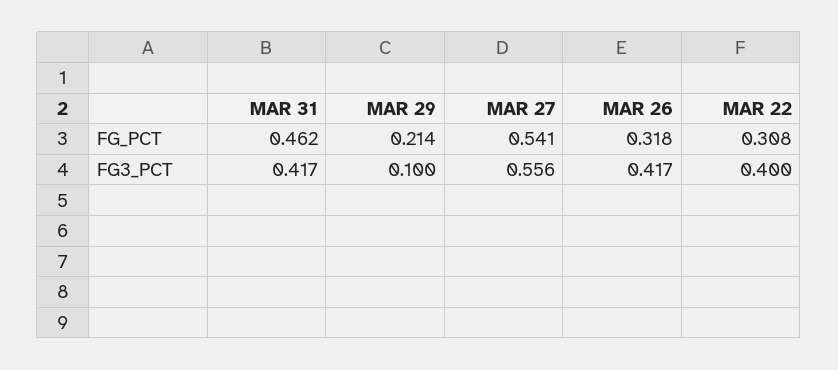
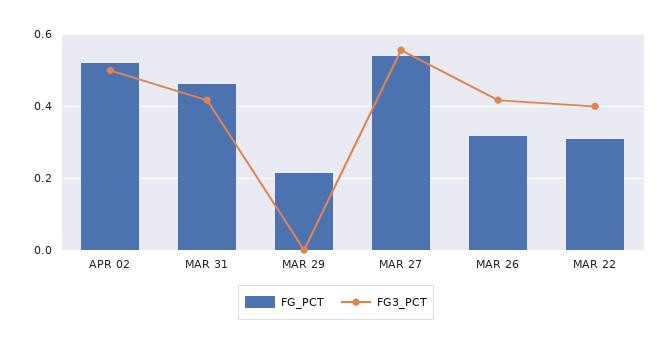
  {
    "FG_PCT": {
      "MAR 31": 0.462,
      "MAR 29": 0.214,
      "MAR 27": 0.541,
      "MAR 26": 0.318,
-     "MAR 22": 0.308
+     "MAR 22": 0.308,
+     "APR 02": 0.52
    },
    "FG3_PCT": {
      "MAR 31": 0.417,
-     "MAR 29": 0.1,
+     "MAR 29": 0,
      "MAR 27": 0.556,
      "MAR 26": 0.417,
-     "MAR 22": 0.4
+     "MAR 22": 0.4,
+     "APR 02": 0.5
    }
  }

